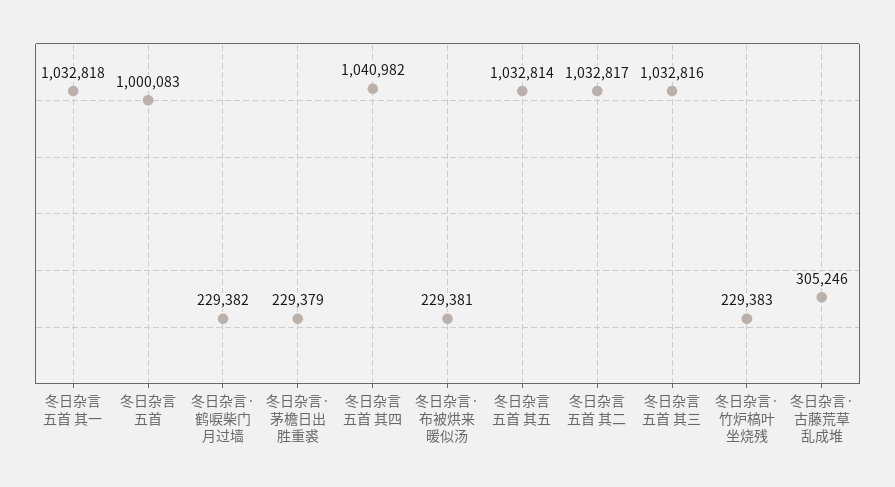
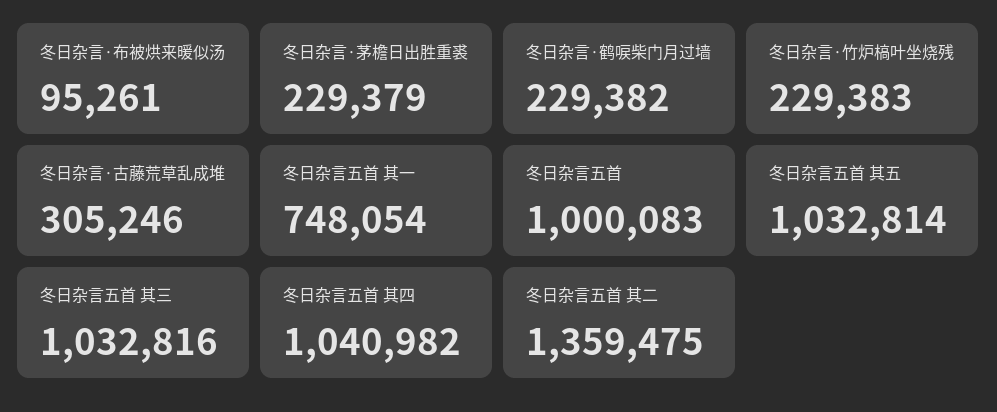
  {
-   "冬日杂言五首 其一": 1032818,
+   "冬日杂言五首 其一": 748054,
    "冬日杂言五首": 1000083,
    "冬日杂言·鹤唳柴门月过墙": 229382,
    "冬日杂言·茅檐日出胜重裘": 229379,
    "冬日杂言五首 其四": 1040982,
-   "冬日杂言·布被烘来暖似汤": 229381,
+   "冬日杂言·布被烘来暖似汤": 95261,
    "冬日杂言五首 其五": 1032814,
-   "冬日杂言五首 其二": 1032817,
+   "冬日杂言五首 其二": 1359475,
    "冬日杂言五首 其三": 1032816,
    "冬日杂言·竹炉槁叶坐烧残": 229383,
    "冬日杂言·古藤荒草乱成堆": 305246
  }

